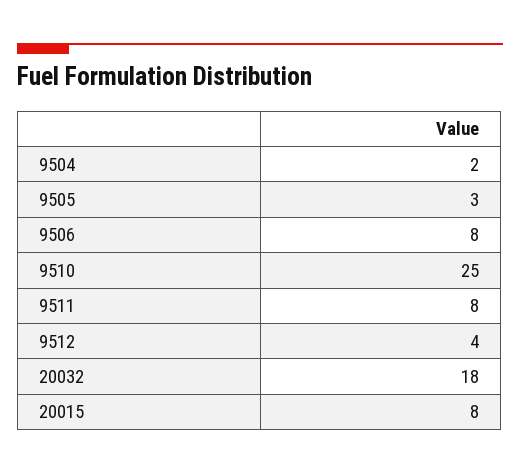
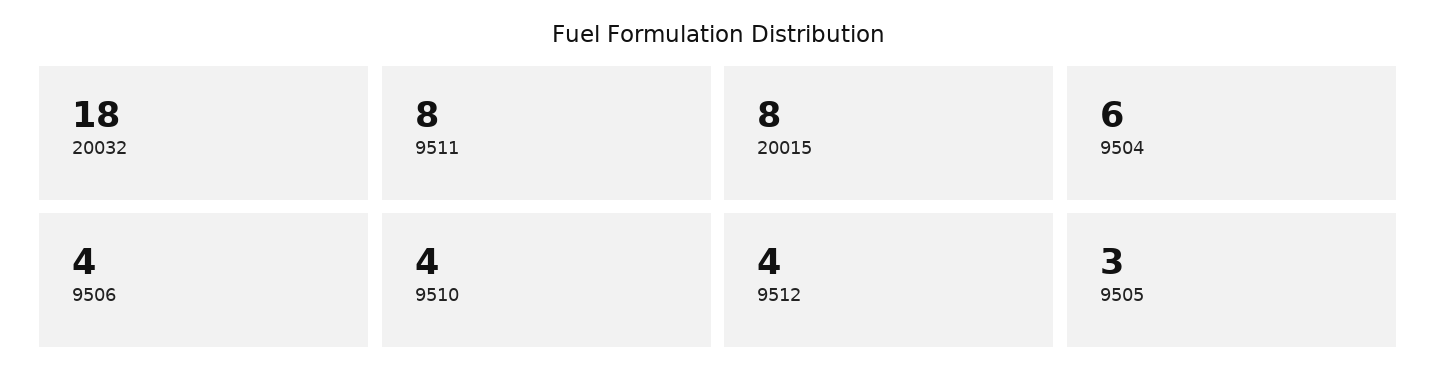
  {
-   "9504": 2,
+   "9504": 6,
    "9505": 3,
-   "9506": 8,
+   "9506": 4,
-   "9510": 25,
+   "9510": 4,
    "9511": 8,
    "9512": 4,
    "20032": 18,
    "20015": 8
  }

